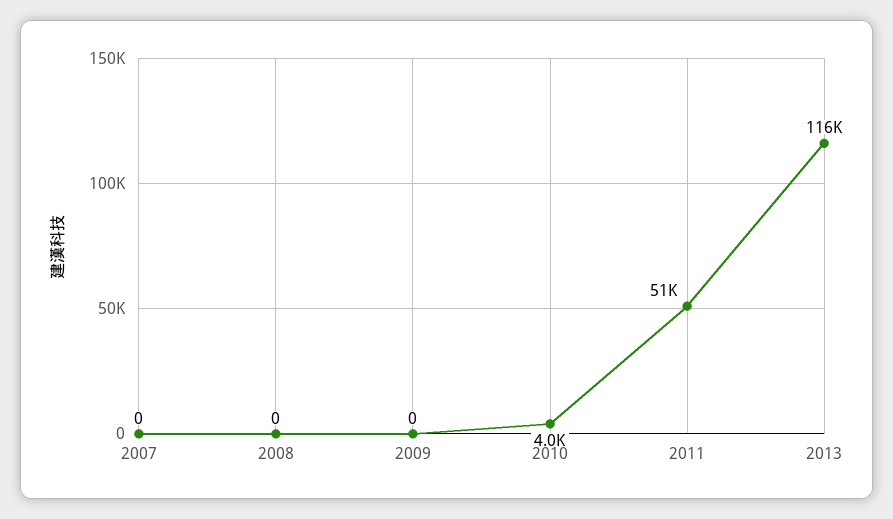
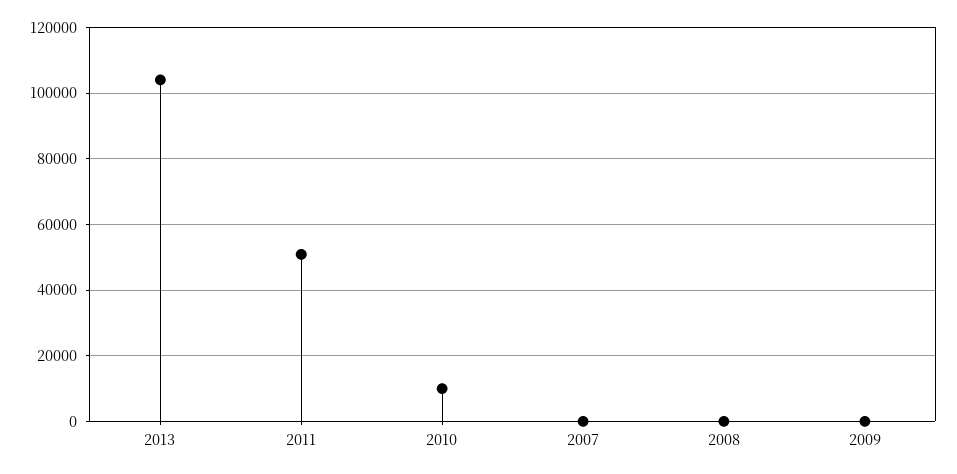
  {
    "2007": 0,
    "2008": 0,
    "2009": 0,
-   "2010": 4000,
+   "2010": 10000,
    "2011": 51000,
-   "2013": 116000
+   "2013": 104000
  }

